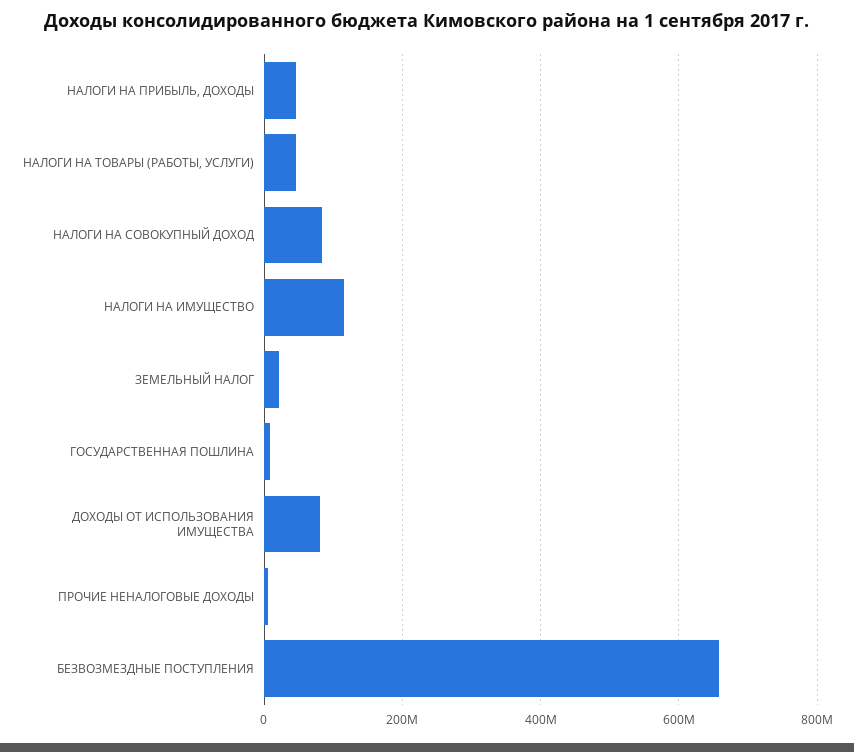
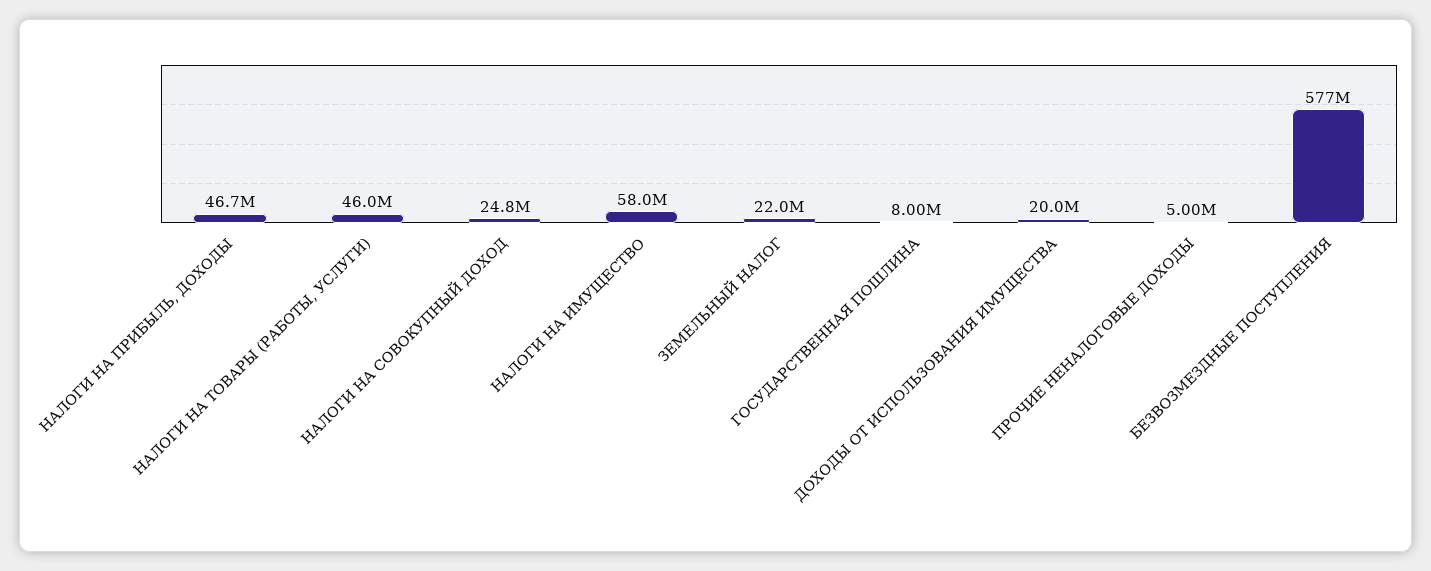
  {
    "НАЛОГИ НА ПРИБЫЛЬ, ДОХОДЫ": 46700000,
    "НАЛОГИ НА ТОВАРЫ (РАБОТЫ, УСЛУГИ)": 46000000,
-   "НАЛОГИ НА СОВОКУПНЫЙ ДОХОД": 80000000,
+   "НАЛОГИ НА СОВОКУПНЫЙ ДОХОД": 24800000,
-   "НАЛОГИ НА ИМУЩЕСТВО": 120000000,
+   "НАЛОГИ НА ИМУЩЕСТВО": 58000000,
    "ЗЕМЕЛЬНЫЙ НАЛОГ": 22000000,
    "ГОСУДАРСТВЕННАЯ ПОШЛИНА": 8000000,
-   "ДОХОДЫ ОТ ИСПОЛЬЗОВАНИЯ ИМУЩЕСТВА": 80000000,
+   "ДОХОДЫ ОТ ИСПОЛЬЗОВАНИЯ ИМУЩЕСТВА": 20000000,
    "ПРОЧИЕ НЕНАЛОГОВЫЕ ДОХОДЫ": 5000000,
-   "БЕЗВОЗМЕЗДНЫЕ ПОСТУПЛЕНИЯ": 660000000
+   "БЕЗВОЗМЕЗДНЫЕ ПОСТУПЛЕНИЯ": 577000000
  }

